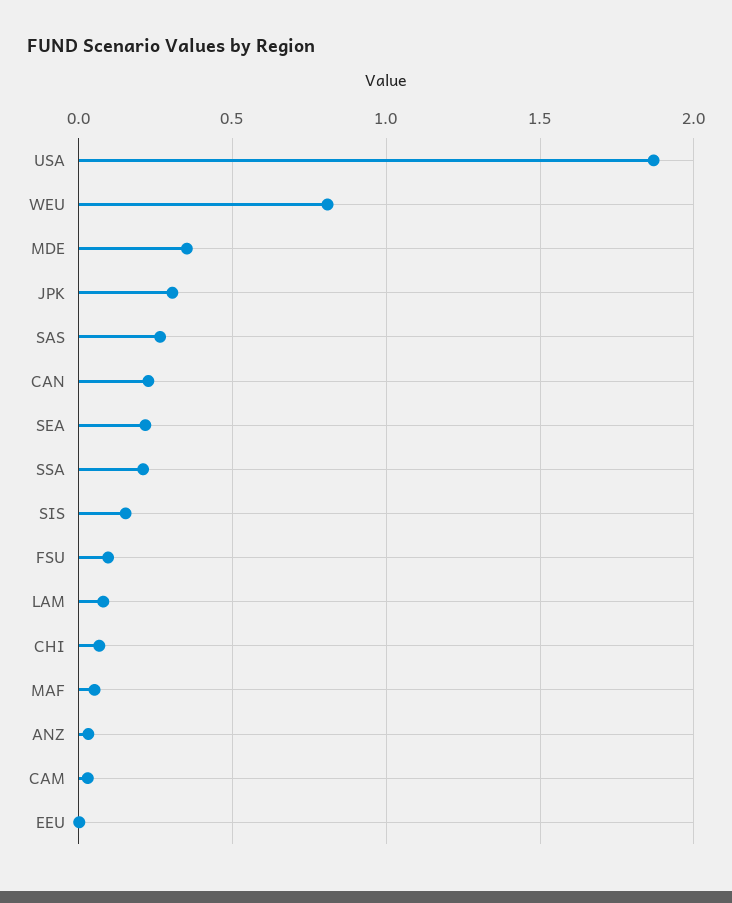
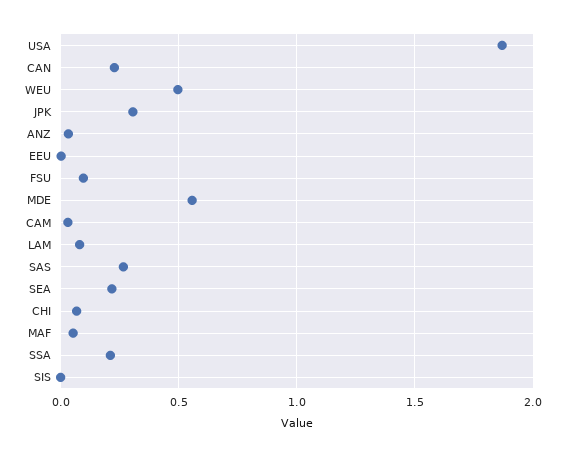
  {
    "USA": 1.85,
-   "WEU": 0.8,
+   "WEU": 0.5,
-   "MDE": 0.35,
+   "MDE": 0.55,
    "JPK": 0.3,
    "SAS": 0.25,
    "CAN": 0.25,
    "SEA": 0.2,
    "SSA": 0.2,
-   "SIS": 0.15,
+   "SIS": 0,
    "FSU": 0.1,
    "LAM": 0.1,
    "CHI": 0.05,
    "MAF": 0.05,
    "ANZ": 0.05,
    "CAM": 0.05,
    "EEU": 0
  }

